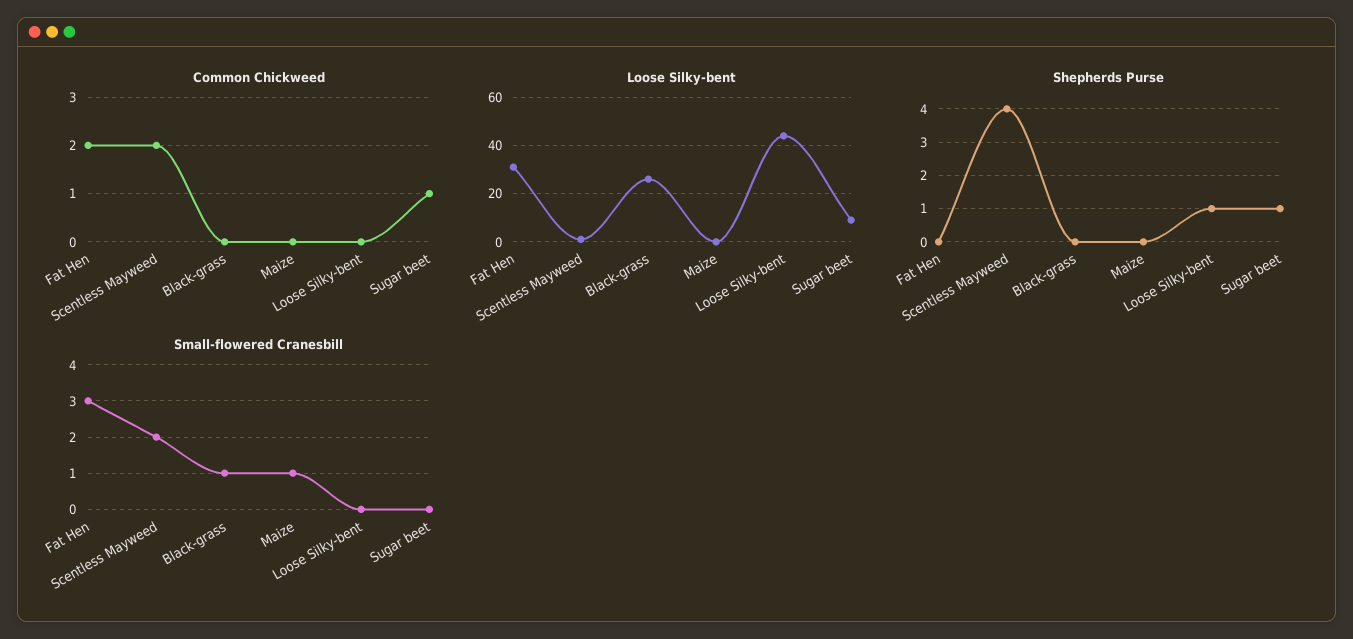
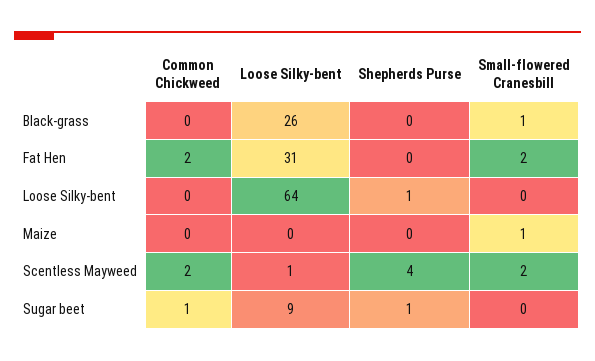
  {
    "Common Chickweed": {
      "Fat Hen": 2,
      "Scentless Mayweed": 2,
      "Black-grass": 0,
      "Maize": 0,
      "Loose Silky-bent": 0,
      "Sugar beet": 1
    },
    "Loose Silky-bent": {
      "Fat Hen": 31,
      "Scentless Mayweed": 1,
      "Black-grass": 26,
      "Maize": 0,
-     "Loose Silky-bent": 45,
+     "Loose Silky-bent": 64,
      "Sugar beet": 9
    },
    "Shepherds Purse": {
      "Fat Hen": 0,
      "Scentless Mayweed": 4,
      "Black-grass": 0,
      "Maize": 0,
      "Loose Silky-bent": 1,
      "Sugar beet": 1
    },
    "Small-flowered Cranesbill": {
-     "Fat Hen": 3,
+     "Fat Hen": 2,
      "Scentless Mayweed": 2,
      "Black-grass": 1,
      "Maize": 1,
      "Loose Silky-bent": 0,
      "Sugar beet": 0
    }
  }

